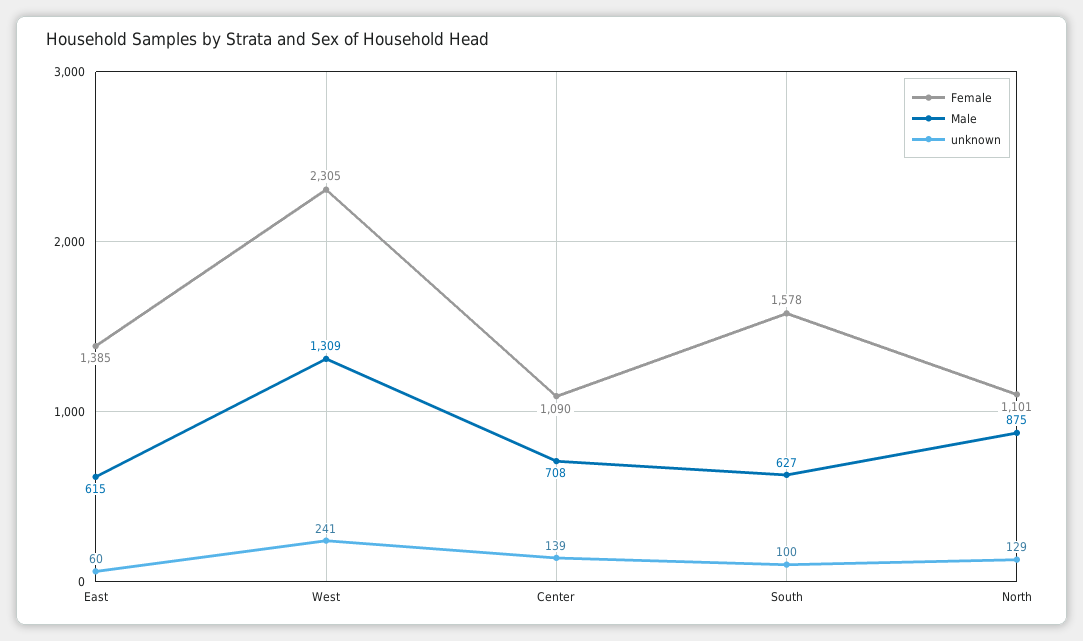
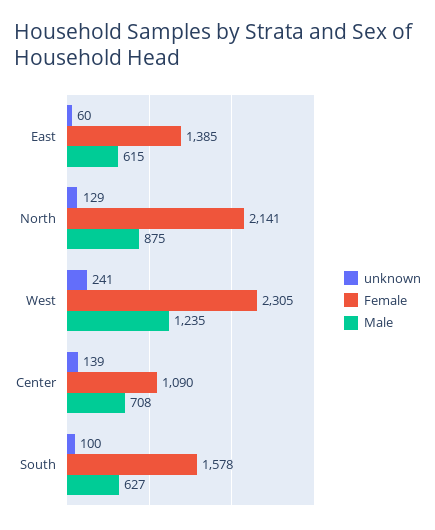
  {
    "Female": {
      "East": 1385,
      "West": 2305,
      "Center": 1090,
      "South": 1578,
-     "North": 1101
+     "North": 2141
    },
    "Male": {
      "East": 615,
-     "West": 1309,
+     "West": 1235,
      "Center": 708,
      "South": 627,
      "North": 875
    },
    "unknown": {
      "East": 60,
      "West": 241,
      "Center": 139,
      "South": 100,
      "North": 129
    }
  }

